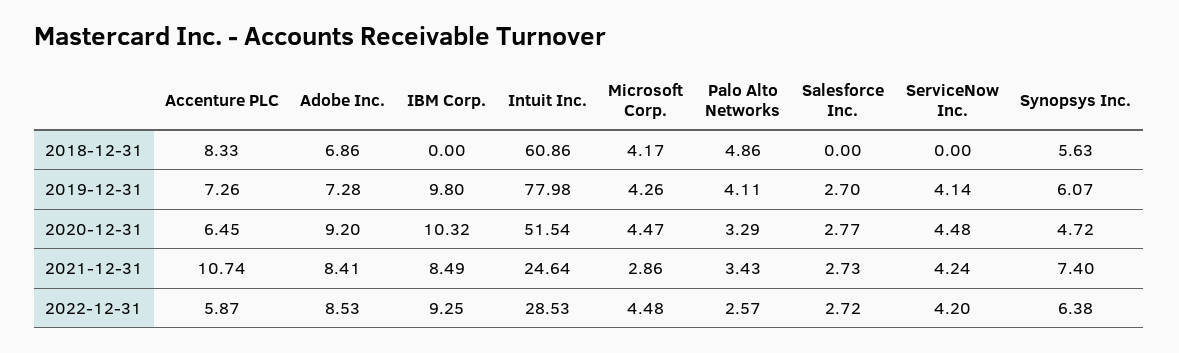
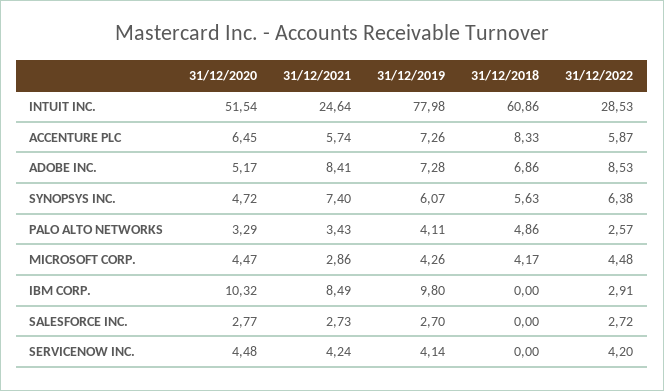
  {
    "Accenture PLC": {
      "2018-12-31": 8.33,
      "2019-12-31": 7.26,
      "2020-12-31": 6.45,
-     "2021-12-31": 10.74,
+     "2021-12-31": 5.74,
      "2022-12-31": 5.87
    },
    "Adobe Inc.": {
      "2018-12-31": 6.86,
      "2019-12-31": 7.28,
-     "2020-12-31": 9.2,
+     "2020-12-31": 5.17,
      "2021-12-31": 8.41,
      "2022-12-31": 8.53
    },
    "IBM Corp.": {
      "2018-12-31": 0,
      "2019-12-31": 9.8,
      "2020-12-31": 10.32,
      "2021-12-31": 8.49,
-     "2022-12-31": 9.25
+     "2022-12-31": 2.91
    },
    "Intuit Inc.": {
      "2018-12-31": 60.86,
      "2019-12-31": 77.98,
      "2020-12-31": 51.54,
      "2021-12-31": 24.64,
      "2022-12-31": 28.53
    },
    "Microsoft Corp.": {
      "2018-12-31": 4.17,
      "2019-12-31": 4.26,
      "2020-12-31": 4.47,
      "2021-12-31": 2.86,
      "2022-12-31": 4.48
    },
    "Palo Alto Networks": {
      "2018-12-31": 4.86,
      "2019-12-31": 4.11,
      "2020-12-31": 3.29,
      "2021-12-31": 3.43,
      "2022-12-31": 2.57
    },
    "Salesforce Inc.": {
      "2018-12-31": 0,
      "2019-12-31": 2.7,
      "2020-12-31": 2.77,
      "2021-12-31": 2.73,
      "2022-12-31": 2.72
    },
    "ServiceNow Inc.": {
      "2018-12-31": 0,
      "2019-12-31": 4.14,
      "2020-12-31": 4.48,
      "2021-12-31": 4.24,
      "2022-12-31": 4.2
    },
    "Synopsys Inc.": {
      "2018-12-31": 5.63,
      "2019-12-31": 6.07,
      "2020-12-31": 4.72,
      "2021-12-31": 7.4,
      "2022-12-31": 6.38
    }
  }

